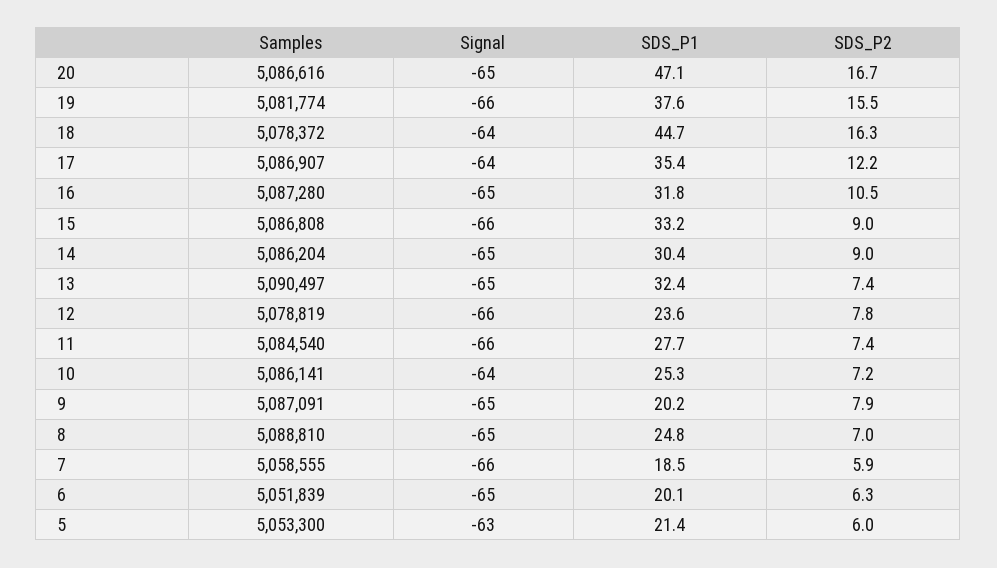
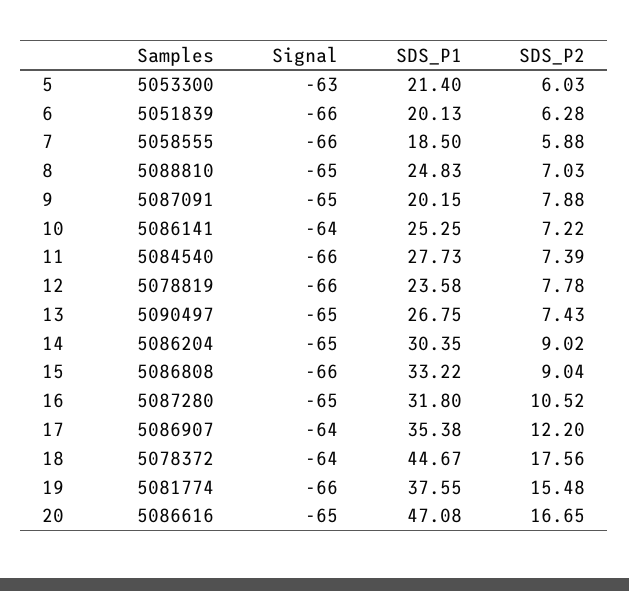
  {
    "Samples": {
      "20": 5086616,
      "19": 5081774,
      "18": 5078372,
      "17": 5086907,
      "16": 5087280,
      "15": 5086808,
      "14": 5086204,
      "13": 5090497,
      "12": 5078819,
      "11": 5084540,
      "10": 5086141,
      "9": 5087091,
      "8": 5088810,
      "7": 5058555,
      "6": 5051839,
      "5": 5053300
    },
    "Signal": {
      "20": -65,
      "19": -66,
      "18": -64,
      "17": -64,
      "16": -65,
      "15": -66,
      "14": -65,
      "13": -65,
      "12": -66,
      "11": -66,
      "10": -64,
      "9": -65,
      "8": -65,
      "7": -66,
-     "6": -65,
+     "6": -66,
      "5": -63
    },
    "SDS_P1": {
      "20": 47.08,
      "19": 37.55,
      "18": 44.67,
      "17": 35.38,
      "16": 31.8,
      "15": 33.22,
      "14": 30.35,
-     "13": 32.4,
+     "13": 26.75,
      "12": 23.58,
      "11": 27.73,
      "10": 25.25,
      "9": 20.15,
      "8": 24.83,
      "7": 18.5,
      "6": 20.13,
      "5": 21.4
    },
    "SDS_P2": {
      "20": 16.65,
      "19": 15.48,
-     "18": 16.3,
+     "18": 17.56,
      "17": 12.2,
      "16": 10.52,
      "15": 9.04,
      "14": 9.02,
      "13": 7.43,
      "12": 7.78,
      "11": 7.39,
      "10": 7.22,
      "9": 7.88,
      "8": 7.03,
      "7": 5.88,
      "6": 6.28,
      "5": 6.03
    }
  }

